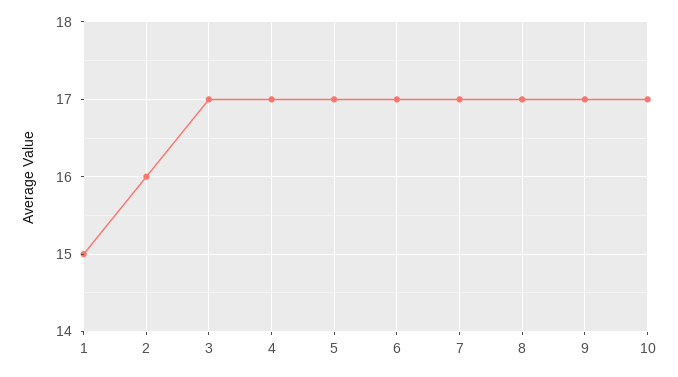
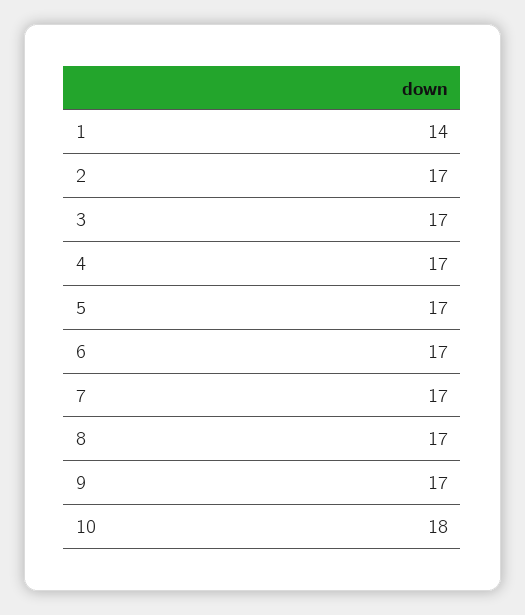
  {
-   "1": 15,
+   "1": 14,
-   "2": 16,
+   "2": 17,
    "3": 17,
    "4": 17,
    "5": 17,
    "6": 17,
    "7": 17,
    "8": 17,
    "9": 17,
-   "10": 17
+   "10": 18
  }

